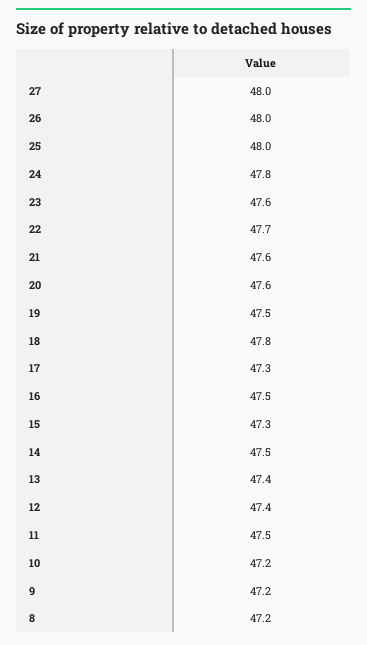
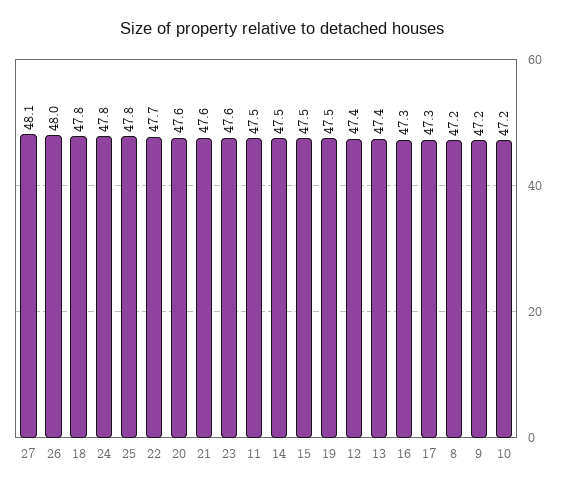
  {
-   "27": 48,
+   "27": 48.1,
    "26": 48,
-   "25": 48,
+   "25": 47.8,
    "24": 47.8,
    "23": 47.6,
    "22": 47.7,
    "21": 47.6,
    "20": 47.6,
    "19": 47.5,
    "18": 47.8,
    "17": 47.3,
-   "16": 47.5,
+   "16": 47.3,
-   "15": 47.3,
+   "15": 47.5,
    "14": 47.5,
    "13": 47.4,
    "12": 47.4,
    "11": 47.5,
    "10": 47.2,
    "9": 47.2,
    "8": 47.2
  }

